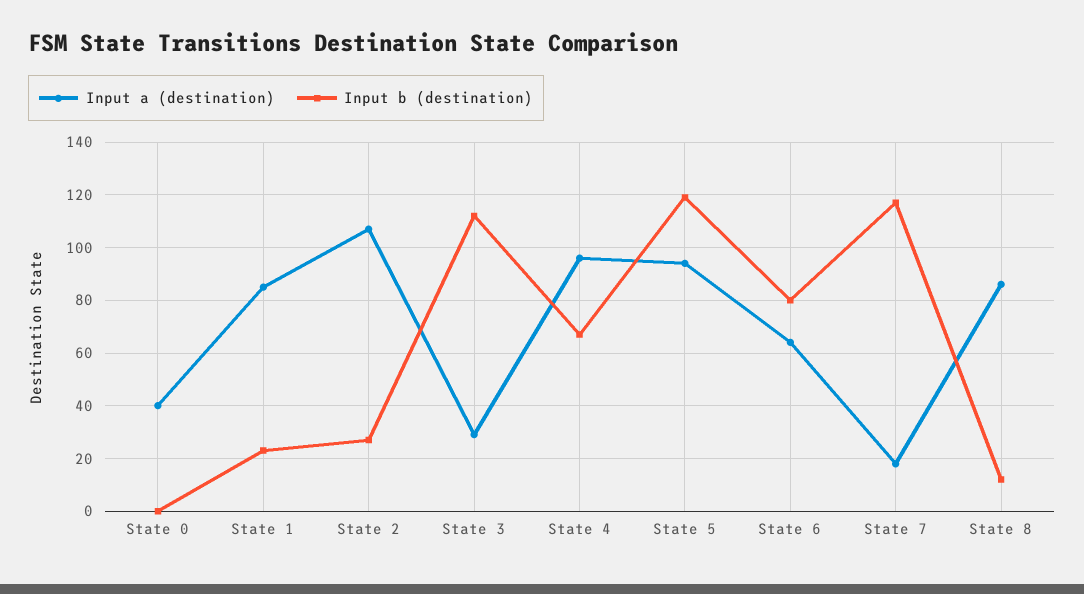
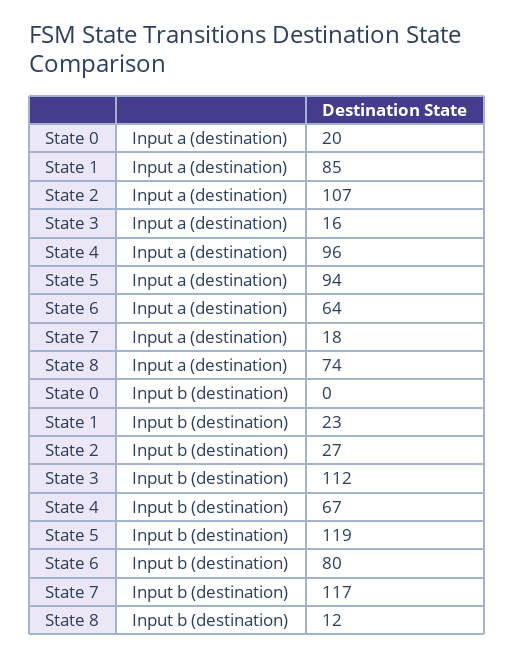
  {
    "Input a (destination)": {
-     "State 0": 40,
+     "State 0": 20,
      "State 1": 85,
      "State 2": 107,
-     "State 3": 30,
+     "State 3": 16,
      "State 4": 96,
      "State 5": 94,
      "State 6": 64,
      "State 7": 18,
-     "State 8": 85
+     "State 8": 74
    },
    "Input b (destination)": {
      "State 0": 0,
      "State 1": 23,
      "State 2": 27,
      "State 3": 112,
      "State 4": 67,
      "State 5": 119,
      "State 6": 80,
      "State 7": 117,
      "State 8": 12
    }
  }

